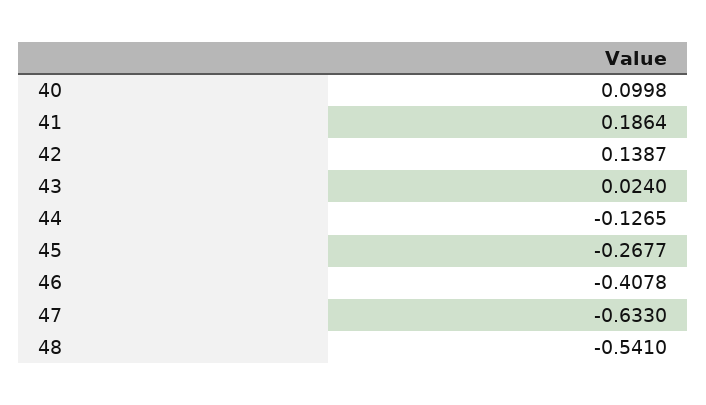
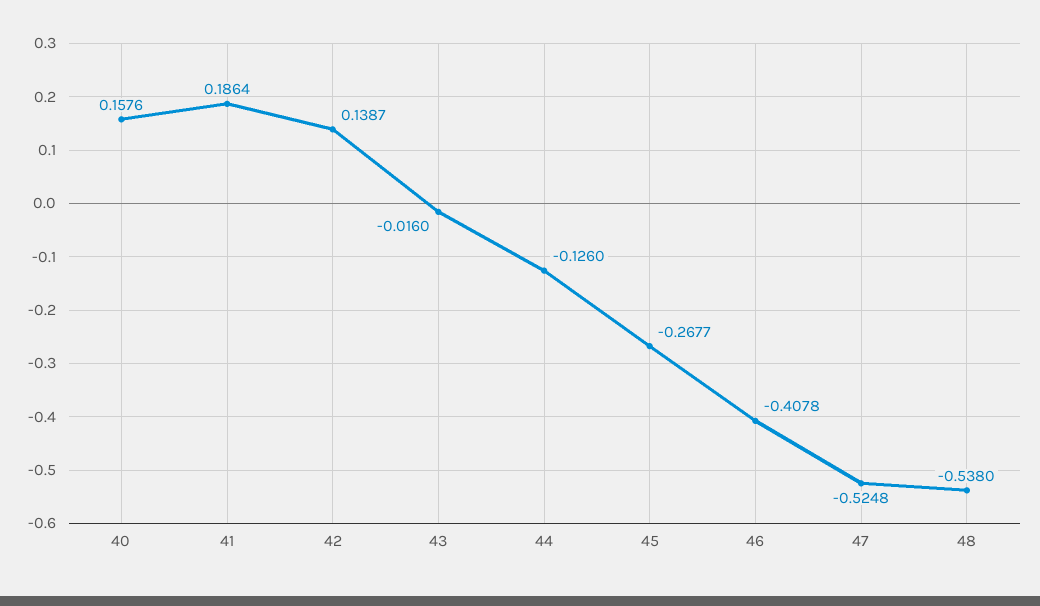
  {
-   "40": 0.0998,
+   "40": 0.1576,
    "41": 0.1864,
    "42": 0.1387,
-   "43": 0.024,
+   "43": -0.016,
-   "44": -0.1265,
+   "44": -0.126,
    "45": -0.2677,
    "46": -0.4078,
-   "47": -0.633,
+   "47": -0.5248,
-   "48": -0.541
+   "48": -0.538
  }

